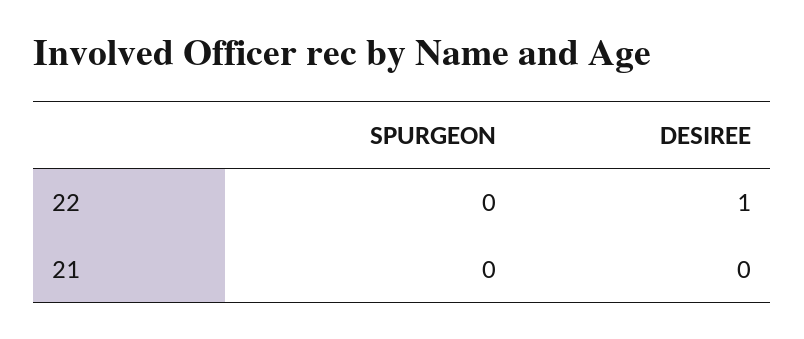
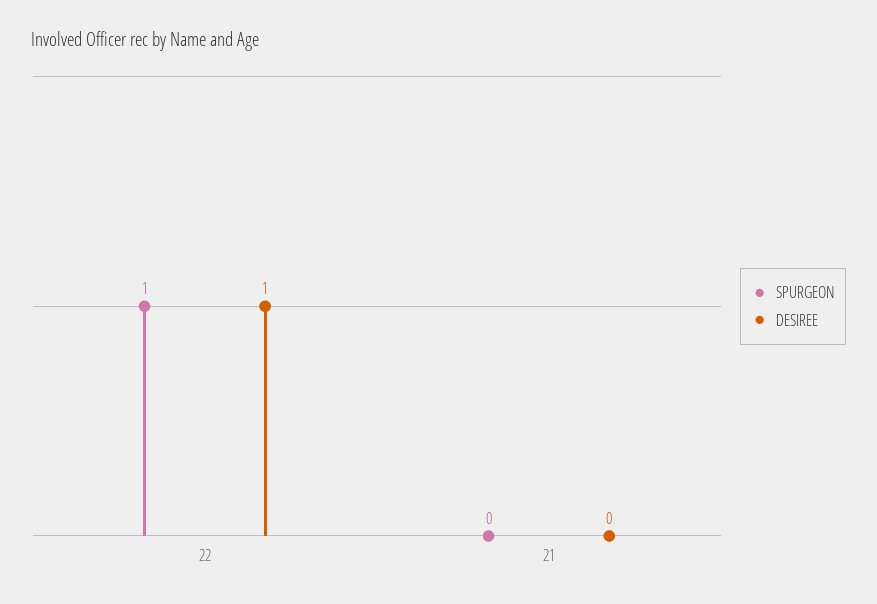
  {
    "SPURGEON": {
-     "22": 0,
+     "22": 1,
      "21": 0
    },
    "DESIREE": {
      "22": 1,
      "21": 0
    }
  }

